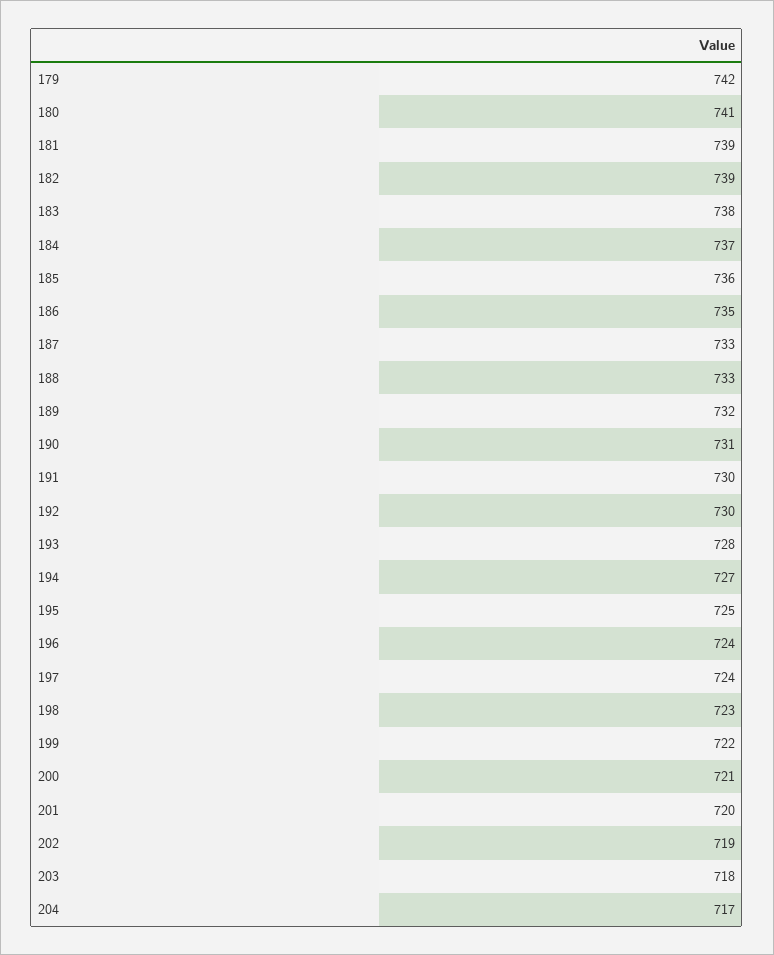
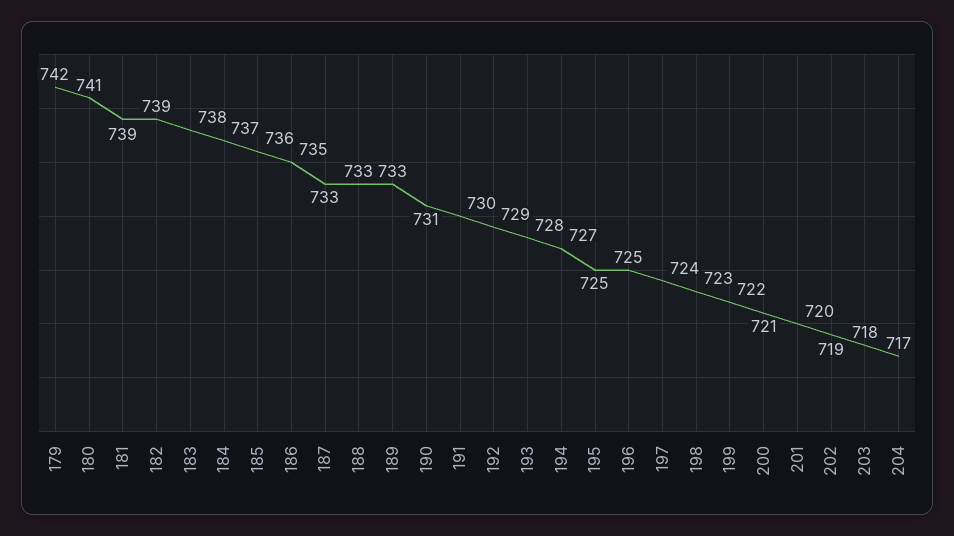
  {
    "179": 742,
    "180": 741,
    "181": 739,
    "182": 739,
    "183": 738,
    "184": 737,
    "185": 736,
    "186": 735,
    "187": 733,
    "188": 733,
-   "189": 732,
+   "189": 733,
    "190": 731,
    "191": 730,
-   "192": 730,
+   "192": 729,
    "193": 728,
    "194": 727,
    "195": 725,
-   "196": 724,
+   "196": 725,
    "197": 724,
    "198": 723,
    "199": 722,
    "200": 721,
    "201": 720,
    "202": 719,
    "203": 718,
    "204": 717
  }

